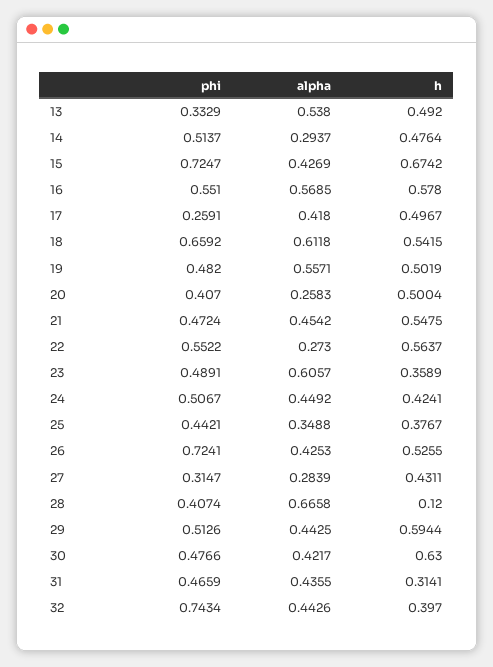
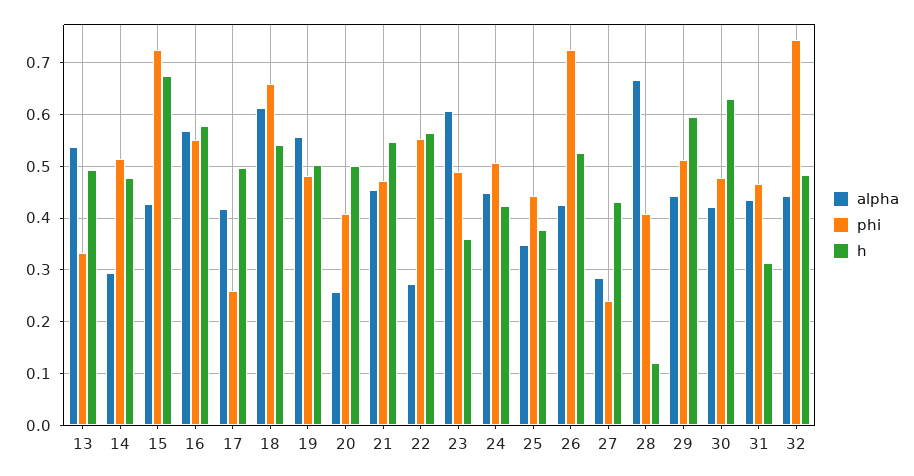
  {
    "phi": {
      "13": 0.3329,
      "14": 0.5137,
      "15": 0.7247,
      "16": 0.551,
      "17": 0.2591,
      "18": 0.6592,
      "19": 0.482,
      "20": 0.407,
      "21": 0.4724,
      "22": 0.5522,
      "23": 0.4891,
      "24": 0.5067,
      "25": 0.4421,
      "26": 0.7241,
-     "27": 0.3147,
+     "27": 0.24,
      "28": 0.4074,
      "29": 0.5126,
      "30": 0.4766,
      "31": 0.4659,
      "32": 0.7434
    },
    "alpha": {
      "13": 0.538,
      "14": 0.2937,
      "15": 0.4269,
      "16": 0.5685,
      "17": 0.418,
      "18": 0.6118,
      "19": 0.5571,
      "20": 0.2583,
      "21": 0.4542,
      "22": 0.273,
      "23": 0.6057,
      "24": 0.4492,
      "25": 0.3488,
      "26": 0.4253,
      "27": 0.2839,
      "28": 0.6658,
      "29": 0.4425,
      "30": 0.4217,
      "31": 0.4355,
      "32": 0.4426
    },
    "h": {
      "13": 0.492,
      "14": 0.4764,
      "15": 0.6742,
      "16": 0.578,
      "17": 0.4967,
      "18": 0.5415,
      "19": 0.5019,
      "20": 0.5004,
      "21": 0.5475,
      "22": 0.5637,
      "23": 0.3589,
      "24": 0.4241,
      "25": 0.3767,
      "26": 0.5255,
      "27": 0.4311,
      "28": 0.12,
      "29": 0.5944,
      "30": 0.63,
      "31": 0.3141,
-     "32": 0.397
+     "32": 0.48
    }
  }

